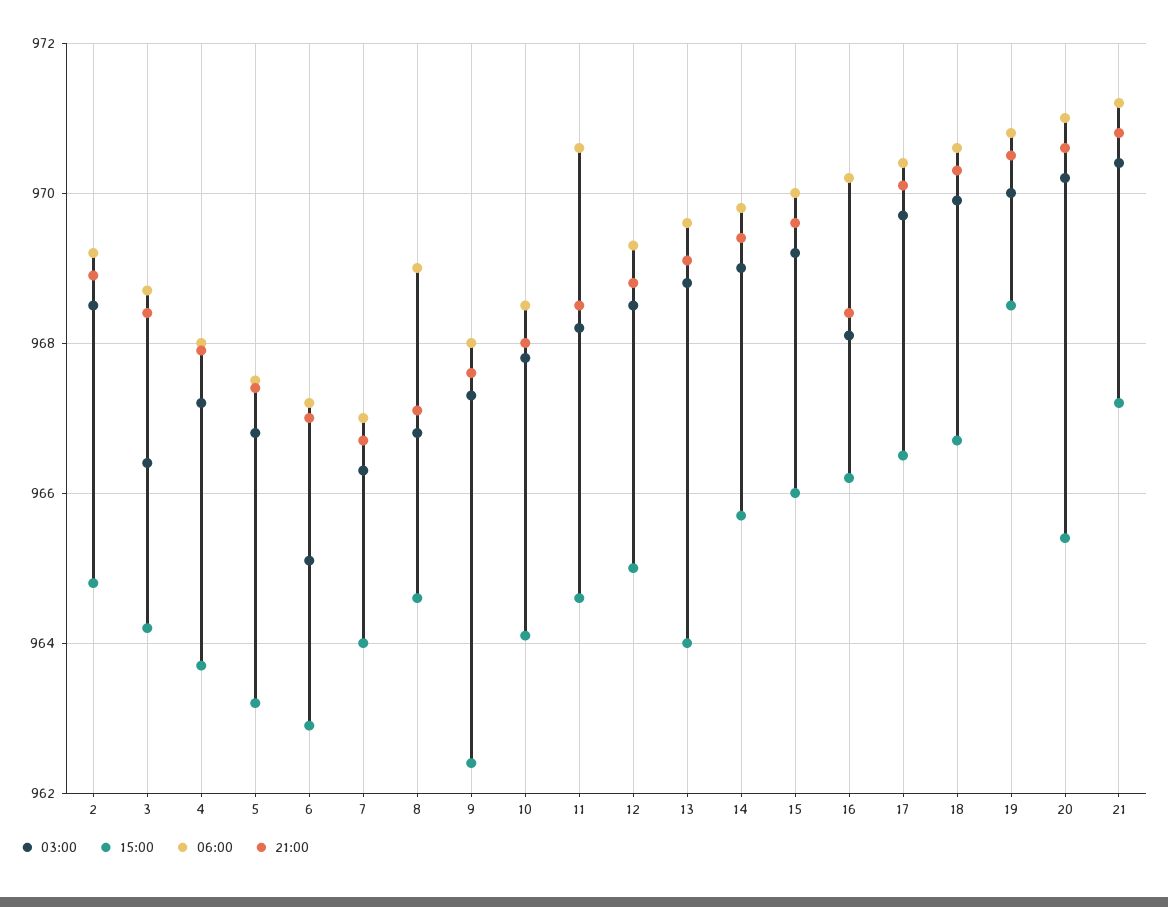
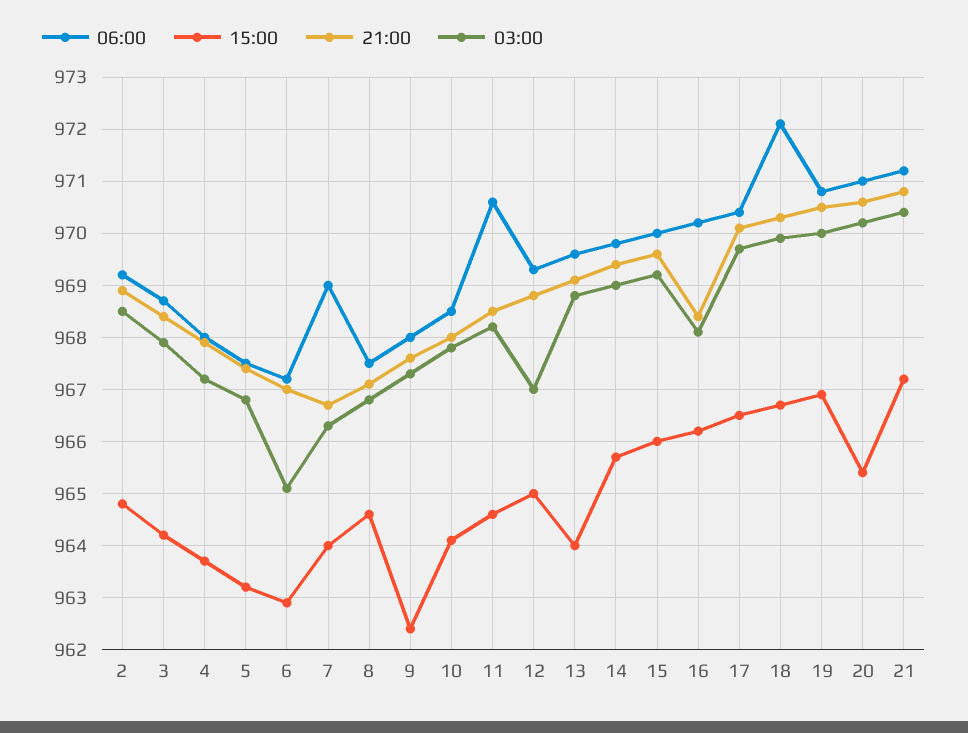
  {
    "03:00": {
      "2": 968.5,
-     "3": 966.5,
+     "3": 968,
      "4": 967,
      "5": 967,
      "6": 965,
      "7": 966.5,
      "8": 967,
      "9": 967.5,
      "10": 968,
      "11": 968,
-     "12": 968.5,
+     "12": 967,
      "13": 969,
      "14": 969,
      "15": 969,
      "16": 968,
      "17": 969.5,
      "18": 970,
      "19": 970,
      "20": 970,
      "21": 970.5
    },
    "15:00": {
      "2": 965,
      "3": 964,
      "4": 963.5,
      "5": 963,
      "6": 963,
      "7": 964,
      "8": 964.5,
      "9": 962.5,
      "10": 964,
      "11": 964.5,
      "12": 965,
      "13": 964,
      "14": 965.5,
      "15": 966,
      "16": 966,
      "17": 966.5,
      "18": 966.5,
-     "19": 968.5,
+     "19": 967,
      "20": 965.5,
      "21": 967
    },
    "06:00": {
      "2": 969,
      "3": 968.5,
      "4": 968,
      "5": 967.5,
      "6": 967,
-     "7": 967,
+     "7": 969,
-     "8": 969,
+     "8": 967.5,
      "9": 968,
      "10": 968.5,
      "11": 970.5,
      "12": 969.5,
      "13": 969.5,
      "14": 970,
      "15": 970,
      "16": 970,
      "17": 970.5,
-     "18": 970.5,
+     "18": 972,
      "19": 971,
      "20": 971,
      "21": 971
    },
    "21:00": {
      "2": 969,
      "3": 968.5,
      "4": 968,
      "5": 967.5,
      "6": 967,
      "7": 966.5,
      "8": 967,
      "9": 967.5,
      "10": 968,
      "11": 968.5,
      "12": 969,
      "13": 969,
      "14": 969.5,
      "15": 969.5,
      "16": 968.5,
      "17": 970,
      "18": 970.5,
      "19": 970.5,
      "20": 970.5,
      "21": 971
    }
  }

